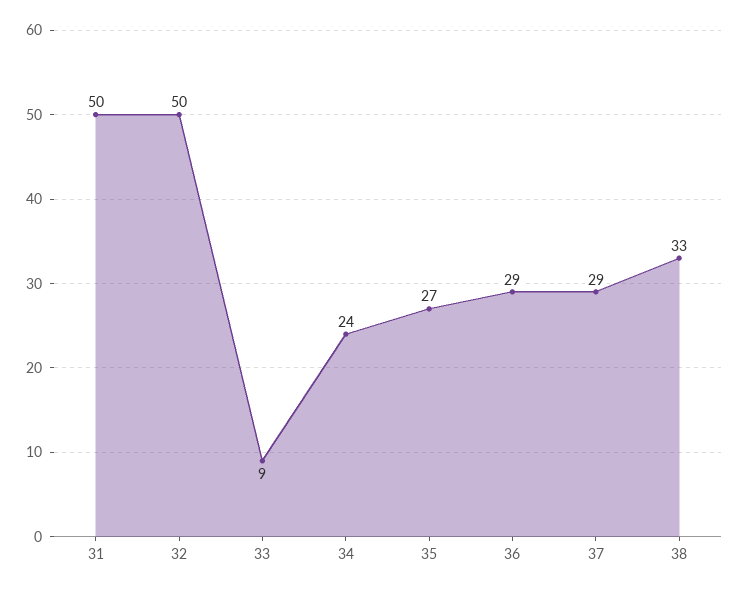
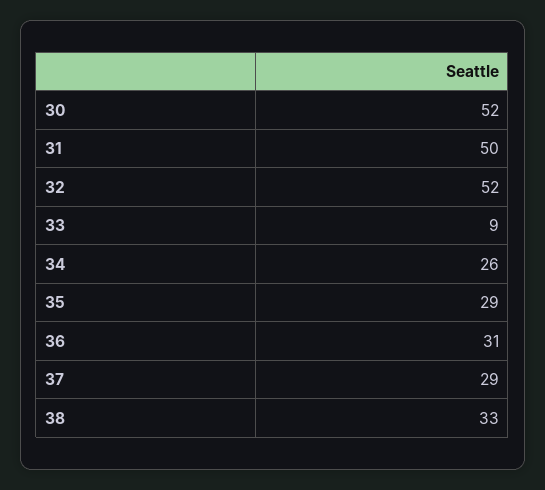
  {
    "31": 50,
-   "32": 50,
+   "32": 52,
    "33": 9,
-   "34": 24,
+   "34": 26,
-   "35": 27,
+   "35": 29,
-   "36": 29,
+   "36": 31,
    "37": 29,
-   "38": 33
+   "38": 33,
+   "30": 52
  }

